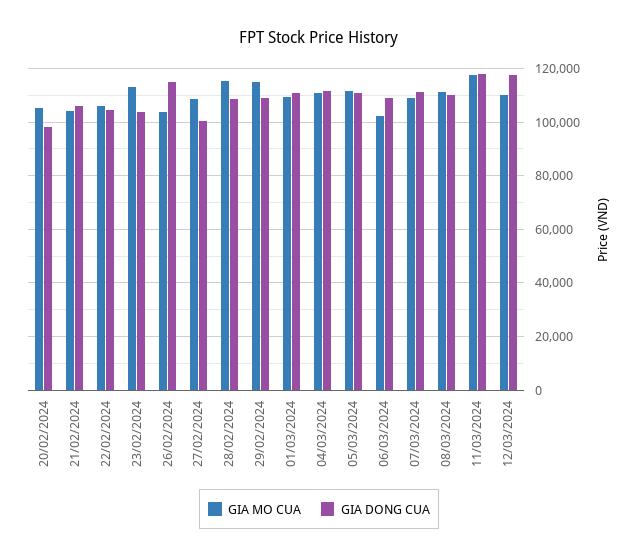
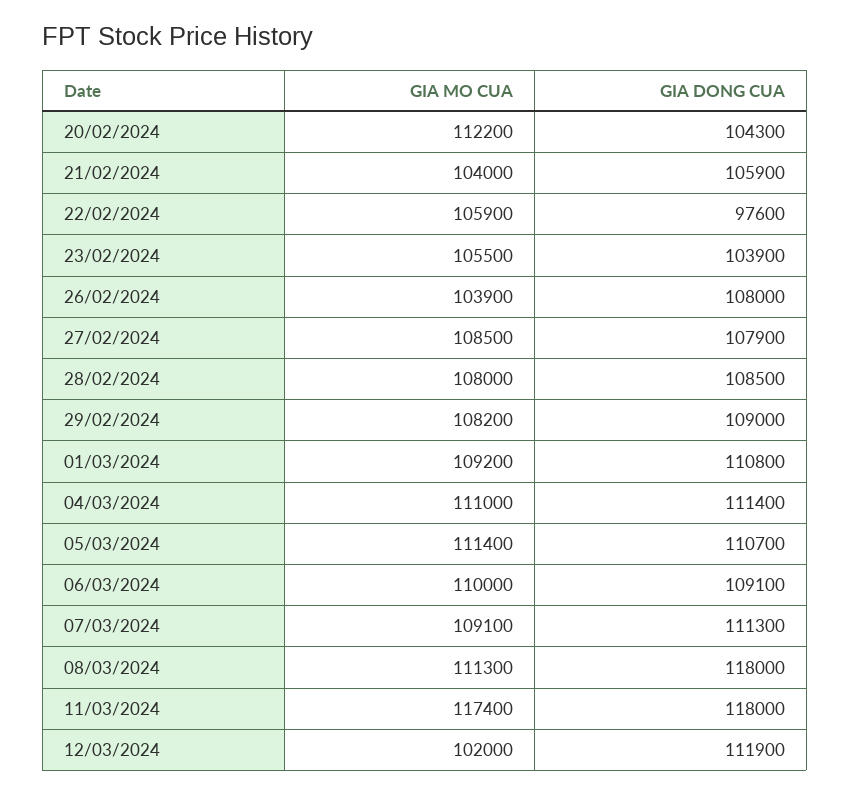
  {
    "GIA MO CUA": {
-     "20/02/2024": 105000,
+     "20/02/2024": 112200,
      "21/02/2024": 104000,
      "22/02/2024": 105900,
-     "23/02/2024": 112500,
+     "23/02/2024": 105500,
      "26/02/2024": 103900,
      "27/02/2024": 108500,
-     "28/02/2024": 115000,
+     "28/02/2024": 108000,
-     "29/02/2024": 115000,
+     "29/02/2024": 108200,
      "01/03/2024": 109200,
      "04/03/2024": 111000,
      "05/03/2024": 111400,
-     "06/03/2024": 102500,
+     "06/03/2024": 110000,
      "07/03/2024": 109100,
      "08/03/2024": 111300,
      "11/03/2024": 117400,
-     "12/03/2024": 110000
+     "12/03/2024": 102000
    },
    "GIA DONG CUA": {
-     "20/02/2024": 97500,
+     "20/02/2024": 104300,
      "21/02/2024": 105900,
-     "22/02/2024": 105000,
+     "22/02/2024": 97600,
      "23/02/2024": 103900,
-     "26/02/2024": 115000,
+     "26/02/2024": 108000,
-     "27/02/2024": 100000,
+     "27/02/2024": 107900,
      "28/02/2024": 108500,
      "29/02/2024": 109000,
      "01/03/2024": 110800,
      "04/03/2024": 111400,
      "05/03/2024": 110700,
      "06/03/2024": 109100,
      "07/03/2024": 111300,
-     "08/03/2024": 110000,
+     "08/03/2024": 118000,
      "11/03/2024": 118000,
-     "12/03/2024": 117500
+     "12/03/2024": 111900
    }
  }

